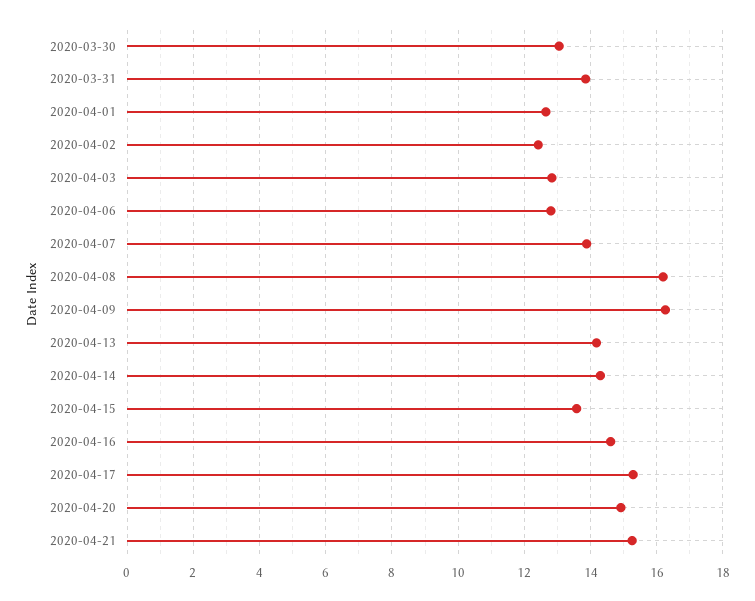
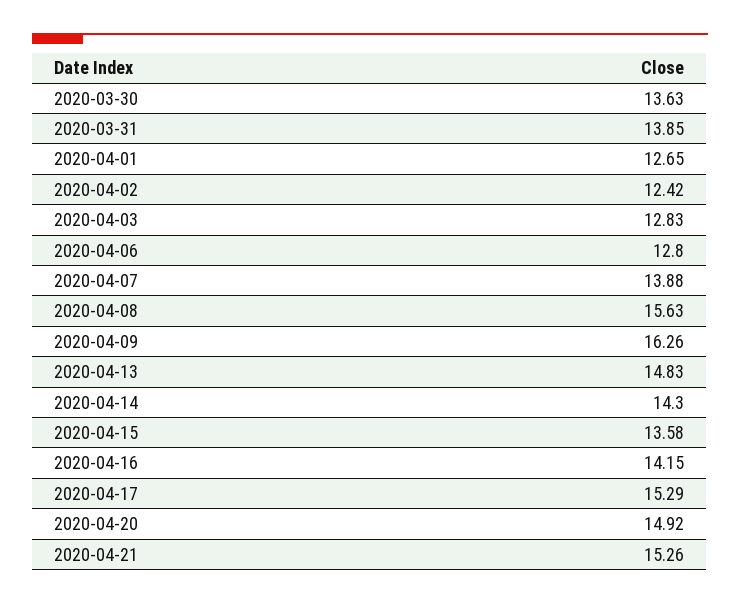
  {
-   "2020-03-30": 13,
+   "2020-03-30": 13.63,
    "2020-03-31": 13.85,
    "2020-04-01": 12.65,
    "2020-04-02": 12.42,
    "2020-04-03": 12.83,
    "2020-04-06": 12.8,
    "2020-04-07": 13.88,
-   "2020-04-08": 16.2,
+   "2020-04-08": 15.63,
    "2020-04-09": 16.26,
-   "2020-04-13": 14.2,
+   "2020-04-13": 14.83,
    "2020-04-14": 14.3,
    "2020-04-15": 13.58,
-   "2020-04-16": 14.6,
+   "2020-04-16": 14.15,
    "2020-04-17": 15.29,
    "2020-04-20": 14.92,
    "2020-04-21": 15.26
  }

